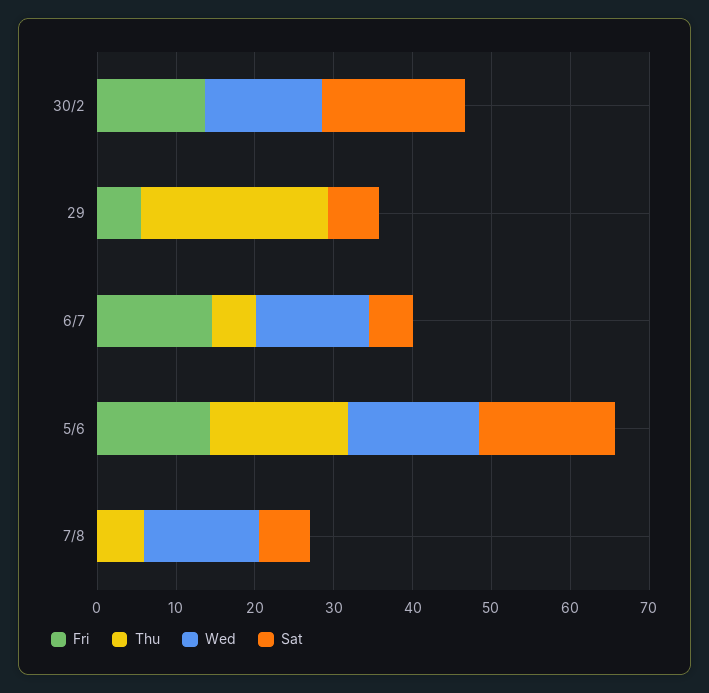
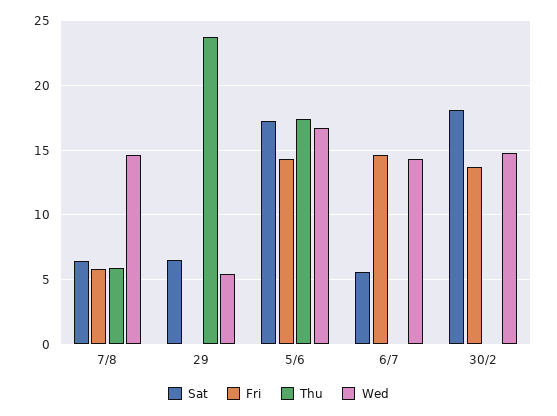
  {
    "Fri": {
      "30/2": 13.5,
-     "29": 6,
+     "29": 0,
      "6/7": 14.5,
      "5/6": 14.5,
-     "7/8": 0
+     "7/8": 6
    },
    "Thu": {
      "30/2": 0,
      "29": 23.5,
-     "6/7": 6,
+     "6/7": 0,
      "5/6": 17.5,
      "7/8": 6
    },
    "Wed": {
      "30/2": 15,
-     "29": 0,
+     "29": 5.5,
      "6/7": 14.5,
      "5/6": 16.5,
      "7/8": 14.5
    },
    "Sat": {
      "30/2": 18,
      "29": 6.5,
      "6/7": 5.5,
      "5/6": 17.5,
      "7/8": 6.5
    }
  }

